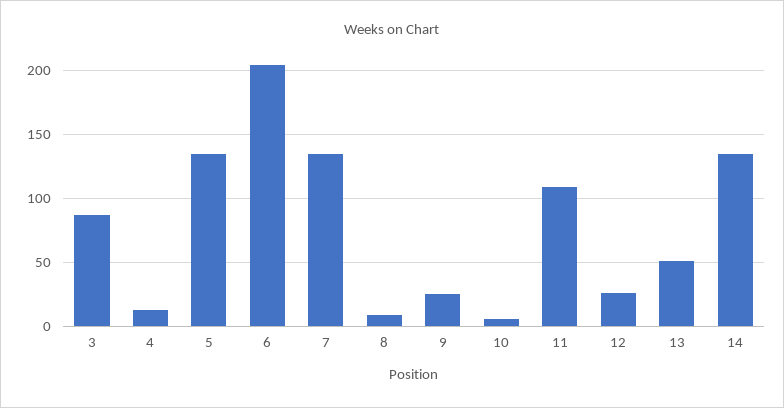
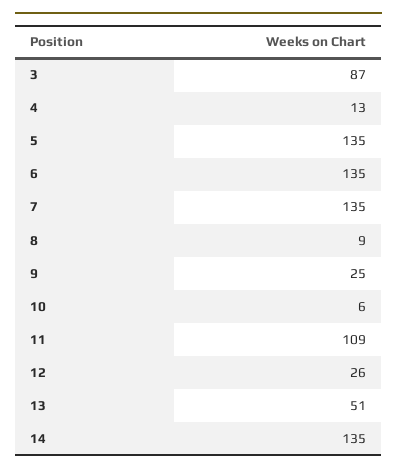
  {
    "3": 87,
    "4": 13,
    "5": 135,
-   "6": 205,
+   "6": 135,
    "7": 135,
    "8": 9,
    "9": 25,
    "10": 6,
    "11": 109,
    "12": 26,
    "13": 51,
    "14": 135
  }

